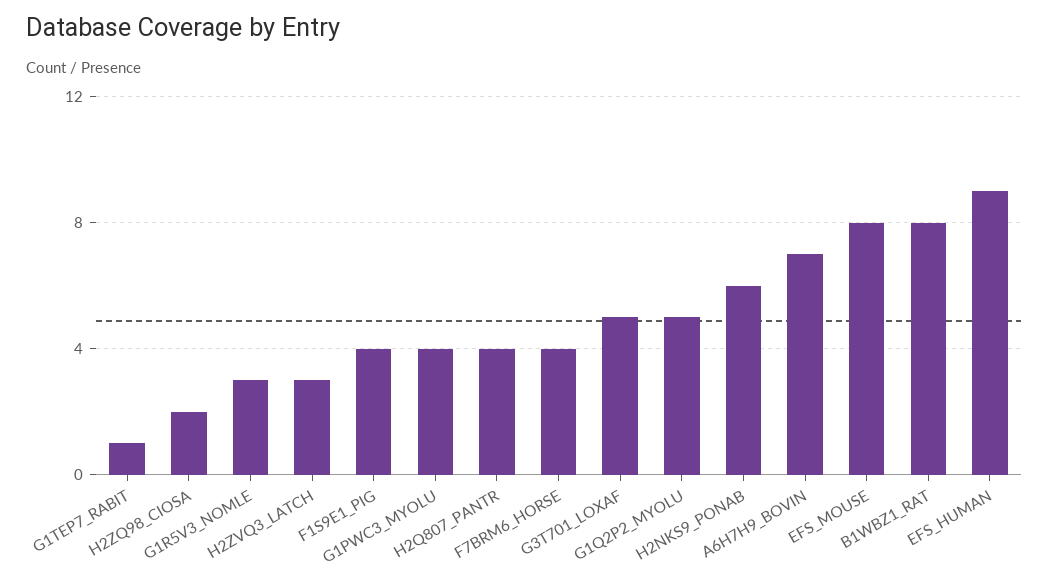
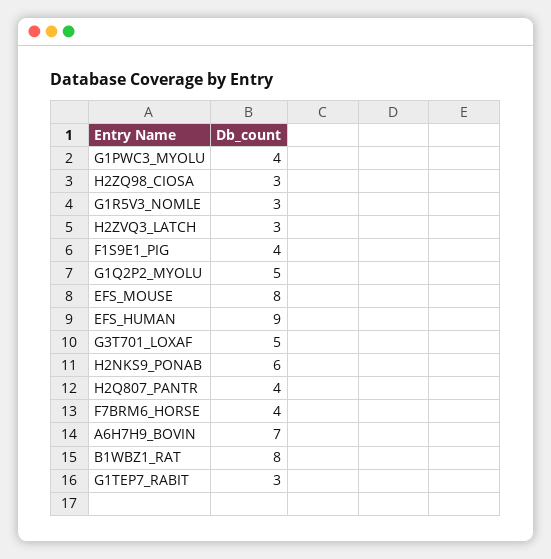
  {
-   "G1TEP7_RABIT": 1,
+   "G1TEP7_RABIT": 3,
-   "H2ZQ98_CIOSA": 2,
+   "H2ZQ98_CIOSA": 3,
    "G1R5V3_NOMLE": 3,
    "H2ZVQ3_LATCH": 3,
    "F1S9E1_PIG": 4,
    "G1PWC3_MYOLU": 4,
    "H2Q807_PANTR": 4,
    "F7BRM6_HORSE": 4,
    "G3T701_LOXAF": 5,
    "G1Q2P2_MYOLU": 5,
    "H2NKS9_PONAB": 6,
    "A6H7H9_BOVIN": 7,
    "EFS_MOUSE": 8,
    "B1WBZ1_RAT": 8,
    "EFS_HUMAN": 9
  }

